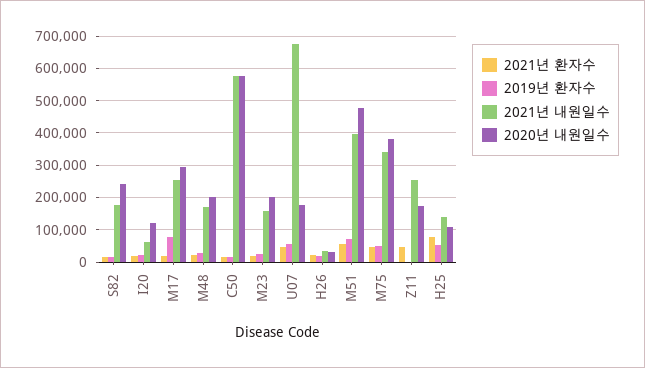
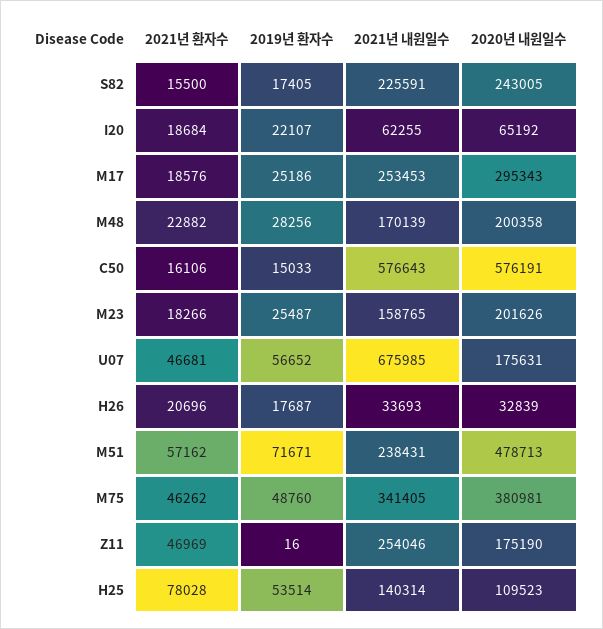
  {
    "2021년 환자수": {
      "S82": 15500,
      "I20": 18684,
      "M17": 18576,
      "M48": 22882,
      "C50": 16106,
      "M23": 18266,
      "U07": 46681,
      "H26": 20696,
      "M51": 57162,
      "M75": 46262,
      "Z11": 46969,
      "H25": 78028
    },
    "2019년 환자수": {
      "S82": 17405,
      "I20": 22107,
-     "M17": 80000,
+     "M17": 25186,
      "M48": 28256,
      "C50": 15033,
      "M23": 25487,
      "U07": 56652,
      "H26": 17687,
      "M51": 71671,
      "M75": 48760,
      "Z11": 16,
      "H25": 53514
    },
    "2021년 내원일수": {
-     "S82": 180000,
+     "S82": 225591,
      "I20": 62255,
      "M17": 253453,
      "M48": 170139,
      "C50": 576643,
      "M23": 158765,
      "U07": 675985,
      "H26": 33693,
-     "M51": 400000,
+     "M51": 238431,
      "M75": 341405,
      "Z11": 254046,
      "H25": 140314
    },
    "2020년 내원일수": {
      "S82": 243005,
-     "I20": 120000,
+     "I20": 65192,
      "M17": 295343,
      "M48": 200358,
      "C50": 576191,
      "M23": 201626,
      "U07": 175631,
      "H26": 32839,
      "M51": 478713,
      "M75": 380981,
      "Z11": 175190,
      "H25": 109523
    }
  }

